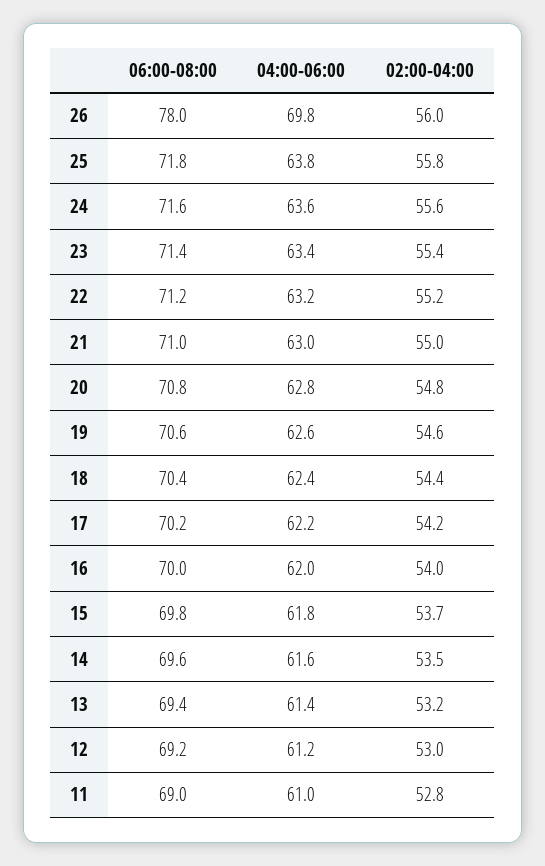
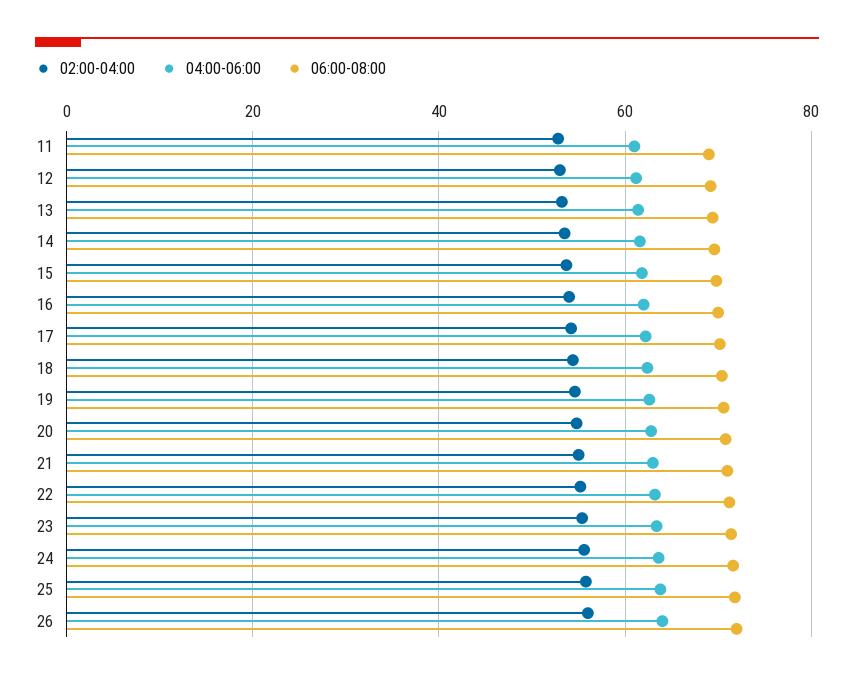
  {
    "06:00-08:00": {
-     "26": 78,
+     "26": 72,
      "25": 71.8,
      "24": 71.6,
      "23": 71.4,
      "22": 71.2,
      "21": 71,
      "20": 70.8,
      "19": 70.6,
      "18": 70.4,
      "17": 70.2,
      "16": 70,
      "15": 69.8,
      "14": 69.6,
      "13": 69.4,
      "12": 69.2,
      "11": 69
    },
    "04:00-06:00": {
-     "26": 69.8,
+     "26": 64,
      "25": 63.8,
      "24": 63.6,
      "23": 63.4,
      "22": 63.2,
      "21": 63,
      "20": 62.8,
      "19": 62.6,
      "18": 62.4,
      "17": 62.2,
      "16": 62,
      "15": 61.8,
      "14": 61.6,
      "13": 61.4,
      "12": 61.2,
      "11": 61
    },
    "02:00-04:00": {
      "26": 56,
      "25": 55.8,
      "24": 55.6,
      "23": 55.4,
      "22": 55.2,
      "21": 55,
      "20": 54.8,
      "19": 54.6,
      "18": 54.4,
      "17": 54.2,
      "16": 54,
      "15": 53.7,
      "14": 53.5,
      "13": 53.2,
      "12": 53,
      "11": 52.8
    }
  }

